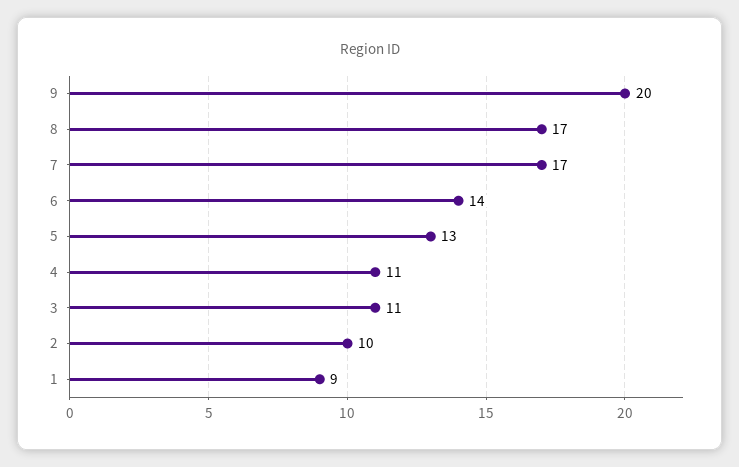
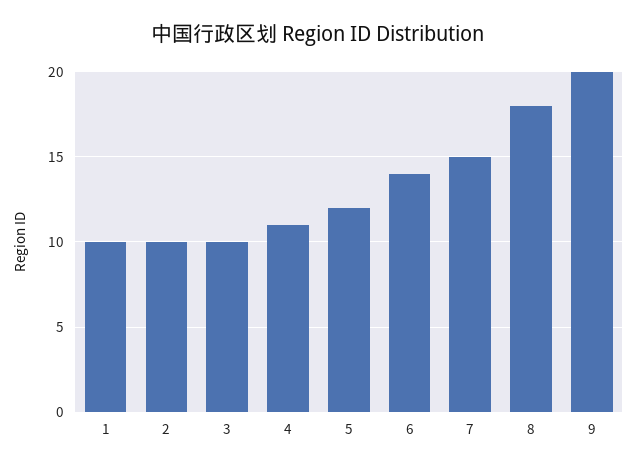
  {
    "9": 20,
-   "8": 17,
+   "8": 18,
-   "7": 17,
+   "7": 15,
    "6": 14,
-   "5": 13,
+   "5": 12,
    "4": 11,
-   "3": 11,
+   "3": 10,
    "2": 10,
-   "1": 9
+   "1": 10
  }

